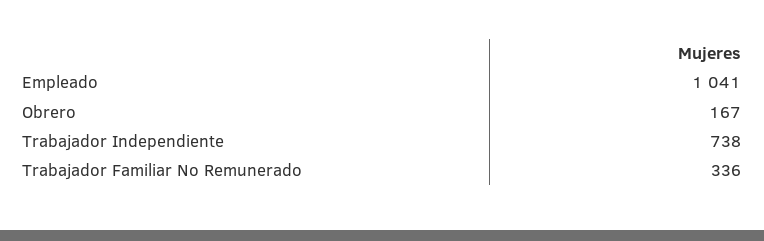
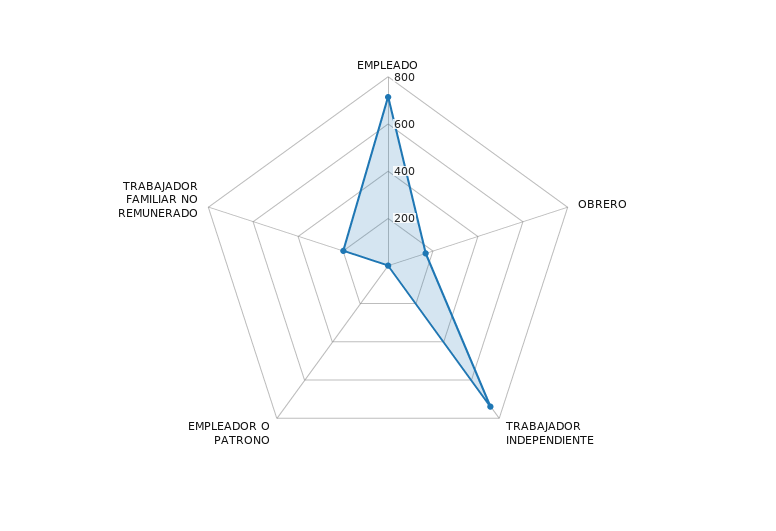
  {
-   "Empleado": 1041,
+   "Empleado": 700,
    "Obrero": 167,
    "Trabajador Independiente": 738,
-   "Trabajador Familiar No Remunerado": 336
+   "Trabajador Familiar No Remunerado": 200,
+   "EMPLEADOR O PATRONO": 0
  }

